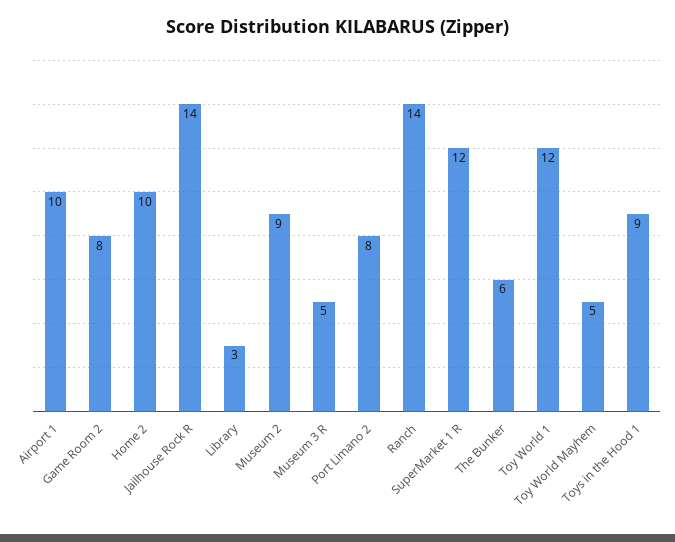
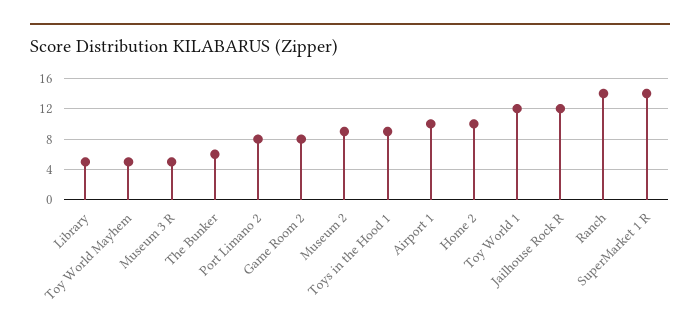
  {
    "Airport 1": 10,
    "Game Room 2": 8,
    "Home 2": 10,
-   "Jailhouse Rock R": 14,
+   "Jailhouse Rock R": 12,
-   "Library": 3,
+   "Library": 5,
    "Museum 2": 9,
    "Museum 3 R": 5,
    "Port Limano 2": 8,
    "Ranch": 14,
-   "SuperMarket 1 R": 12,
+   "SuperMarket 1 R": 14,
    "The Bunker": 6,
    "Toy World 1": 12,
    "Toy World Mayhem": 5,
    "Toys in the Hood 1": 9
  }

